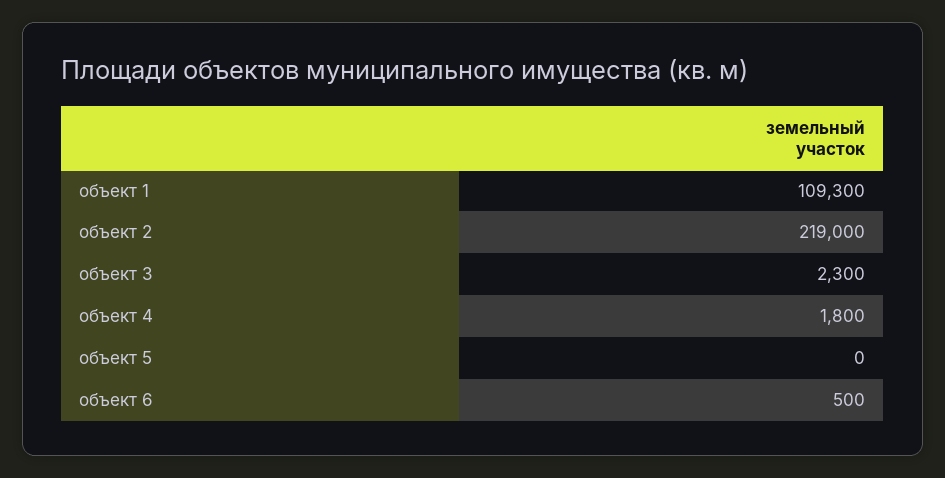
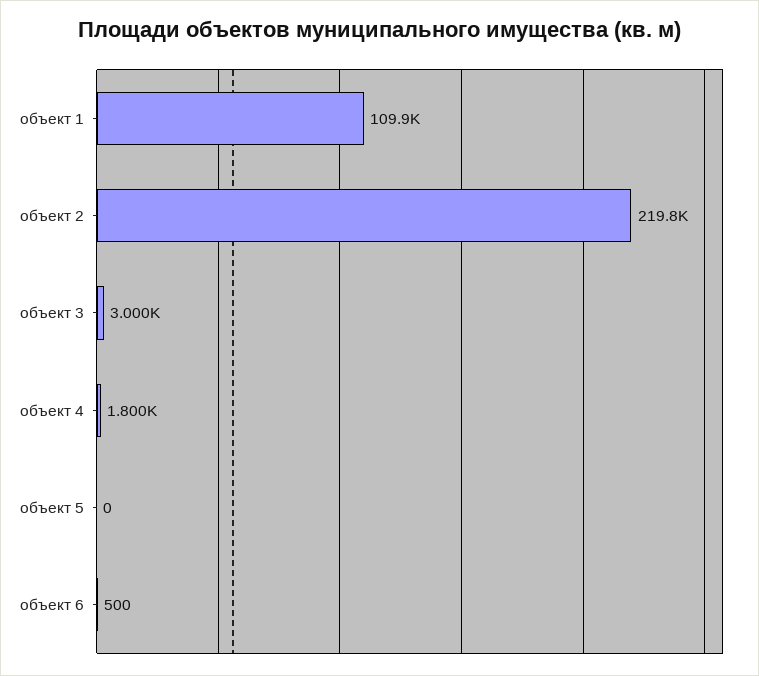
  {
-   "объект 1": 109300,
+   "объект 1": 109900,
-   "объект 2": 219000,
+   "объект 2": 219800,
-   "объект 3": 2300,
+   "объект 3": 3000,
    "объект 4": 1800,
    "объект 5": 0,
    "объект 6": 500
  }

